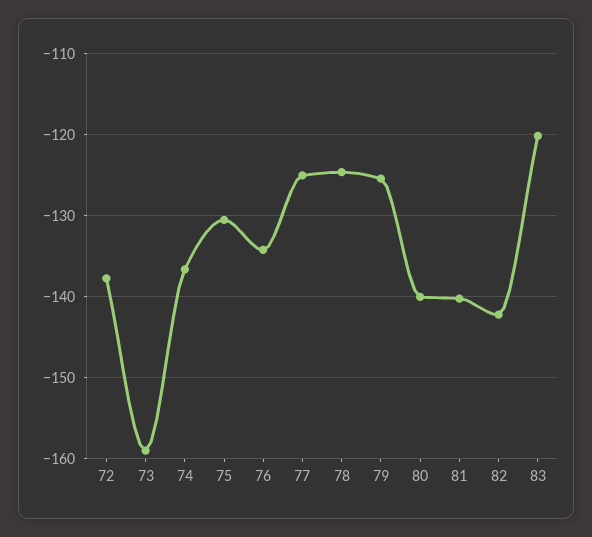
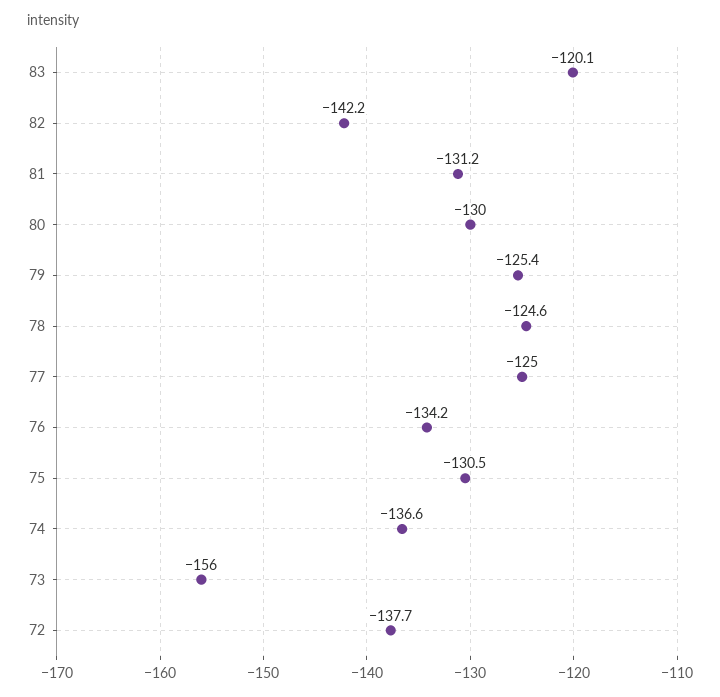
  {
    "72": -137.7,
-   "73": -159,
+   "73": -156,
    "74": -136.6,
    "75": -130.5,
    "76": -134.2,
    "77": -125,
    "78": -124.6,
    "79": -125.4,
-   "80": -140,
+   "80": -130,
-   "81": -140,
+   "81": -131.2,
    "82": -142.2,
    "83": -120.1
  }

